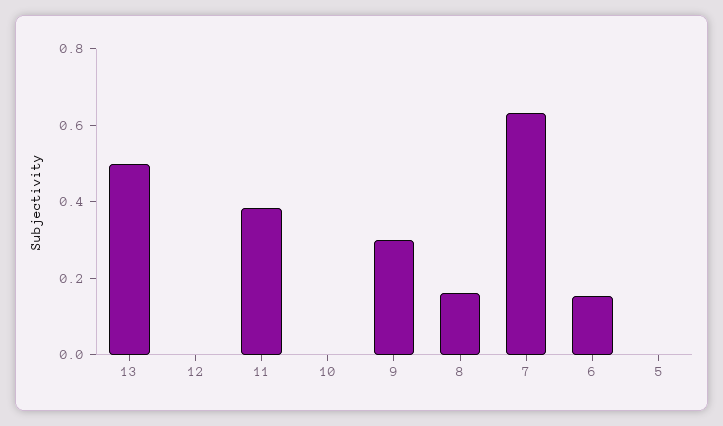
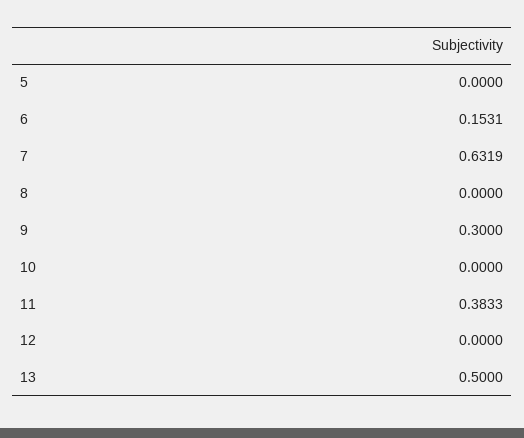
  {
    "13": 0.5,
    "12": 0,
    "11": 0.3833,
    "10": 0,
    "9": 0.3,
-   "8": 0.15,
+   "8": 0,
    "7": 0.6319,
    "6": 0.1531,
    "5": 0
  }

